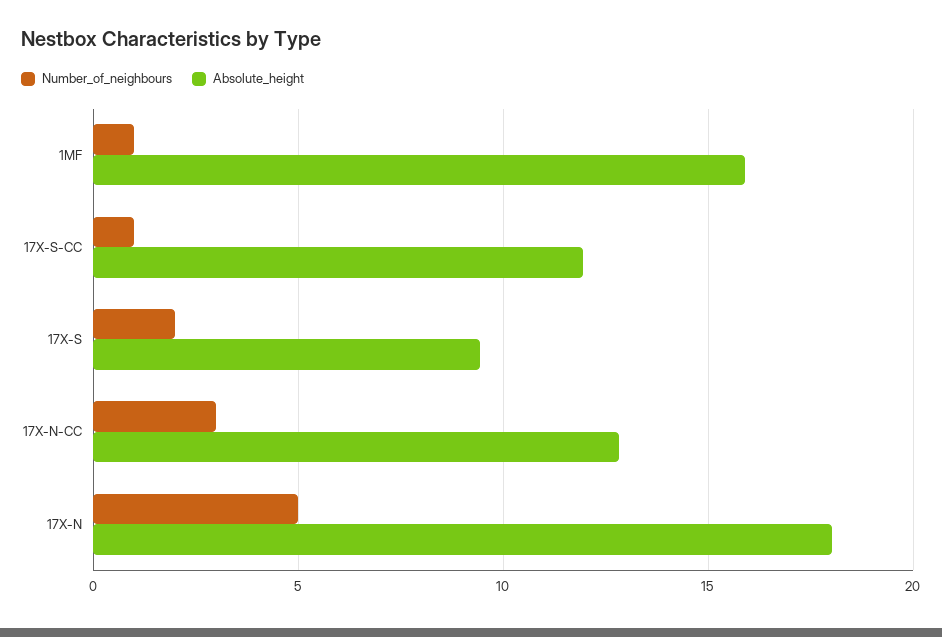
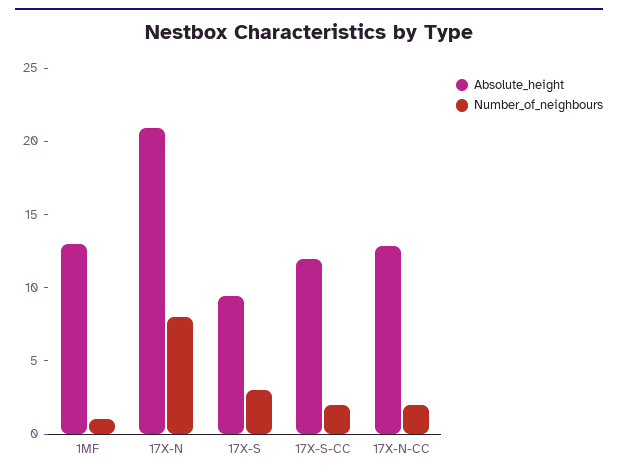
  {
    "Number_of_neighbours": {
      "1MF": 1,
-     "17X-S-CC": 1,
+     "17X-S-CC": 2,
-     "17X-S": 2,
+     "17X-S": 3,
-     "17X-N-CC": 3,
+     "17X-N-CC": 2,
-     "17X-N": 5
+     "17X-N": 8
    },
    "Absolute_height": {
-     "1MF": 16,
+     "1MF": 13,
      "17X-S-CC": 12,
      "17X-S": 9.5,
      "17X-N-CC": 13,
-     "17X-N": 18
+     "17X-N": 21
    }
  }

